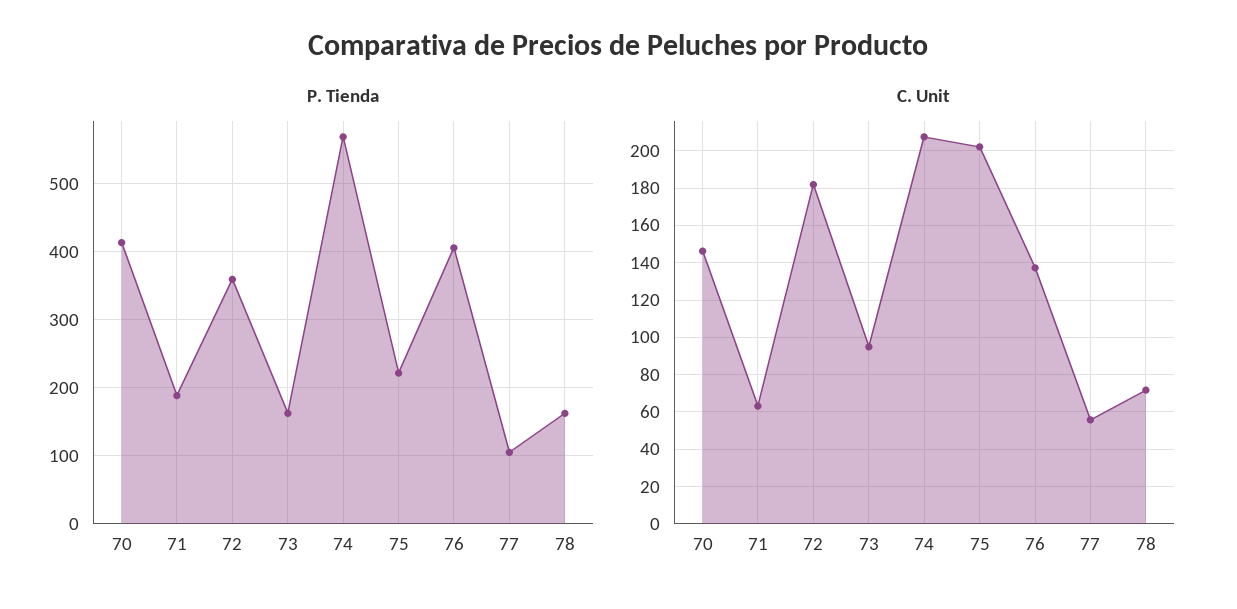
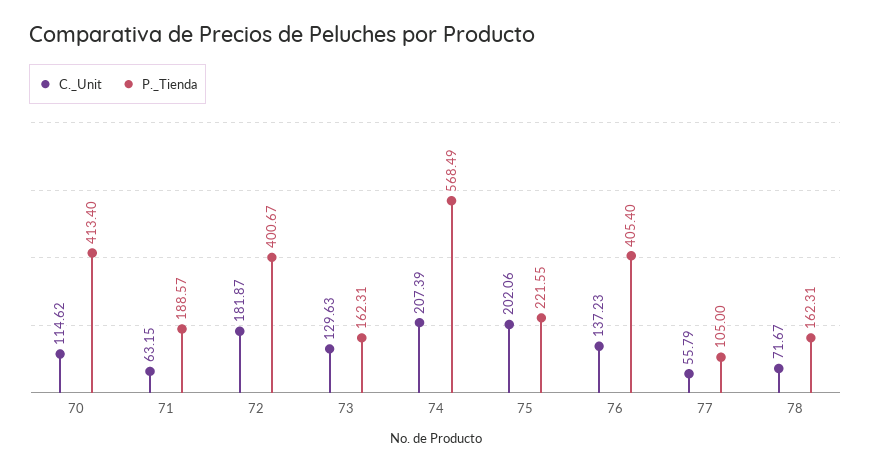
  {
    "P. Tienda": {
      "70": 413.4,
      "71": 188.57,
-     "72": 360,
+     "72": 400.67,
      "73": 162.31,
      "74": 568.49,
      "75": 221.55,
      "76": 405.4,
      "77": 105,
      "78": 162.31
    },
    "C. Unit": {
-     "70": 145,
+     "70": 114.62,
      "71": 63.15,
      "72": 181.87,
-     "73": 95,
+     "73": 129.63,
      "74": 207.39,
      "75": 202.06,
      "76": 137.23,
      "77": 55.79,
      "78": 71.67
    }
  }

